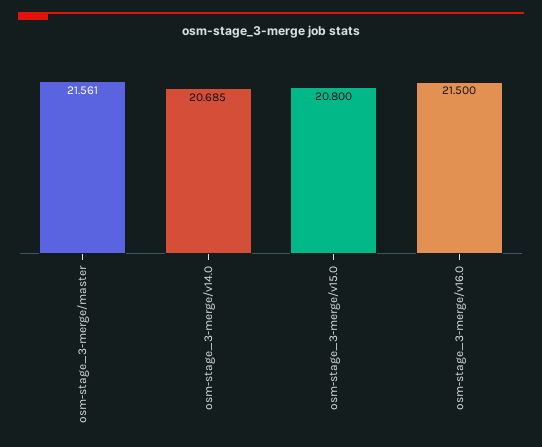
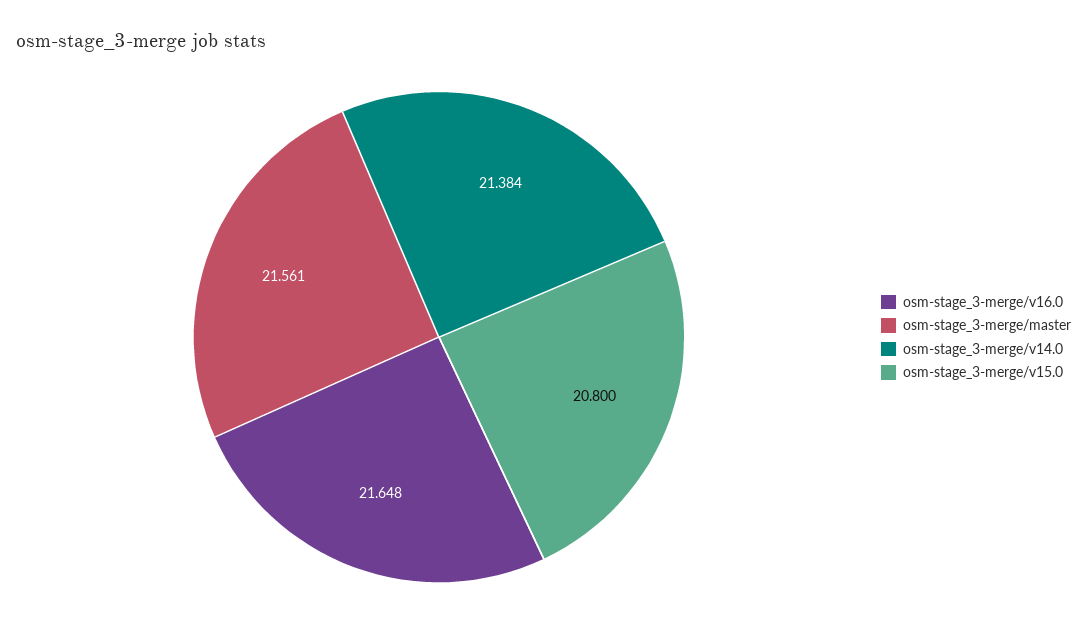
  {
    "osm-stage_3-merge/master": 21.561,
-   "osm-stage_3-merge/v14.0": 20.685,
+   "osm-stage_3-merge/v14.0": 21.384,
    "osm-stage_3-merge/v15.0": 20.8,
-   "osm-stage_3-merge/v16.0": 21.5
+   "osm-stage_3-merge/v16.0": 21.648
  }

